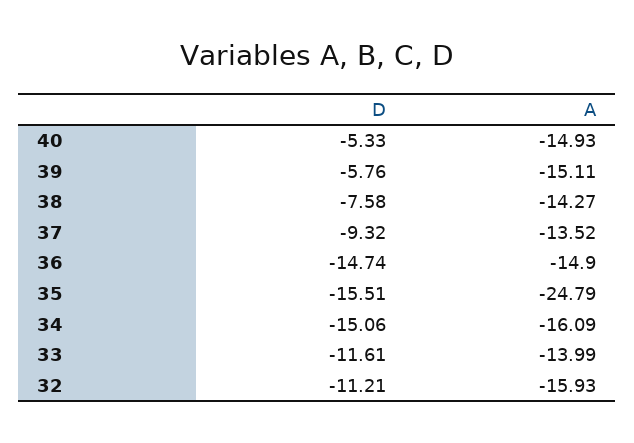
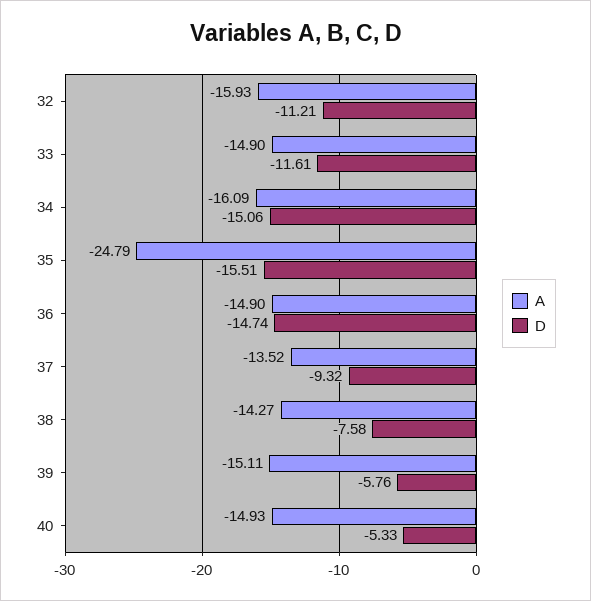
  {
    "D": {
      "40": -5.33,
      "39": -5.76,
      "38": -7.58,
      "37": -9.32,
      "36": -14.74,
      "35": -15.51,
      "34": -15.06,
      "33": -11.61,
      "32": -11.21
    },
    "A": {
      "40": -14.93,
      "39": -15.11,
      "38": -14.27,
      "37": -13.52,
      "36": -14.9,
      "35": -24.79,
      "34": -16.09,
-     "33": -13.99,
+     "33": -14.9,
      "32": -15.93
    }
  }

